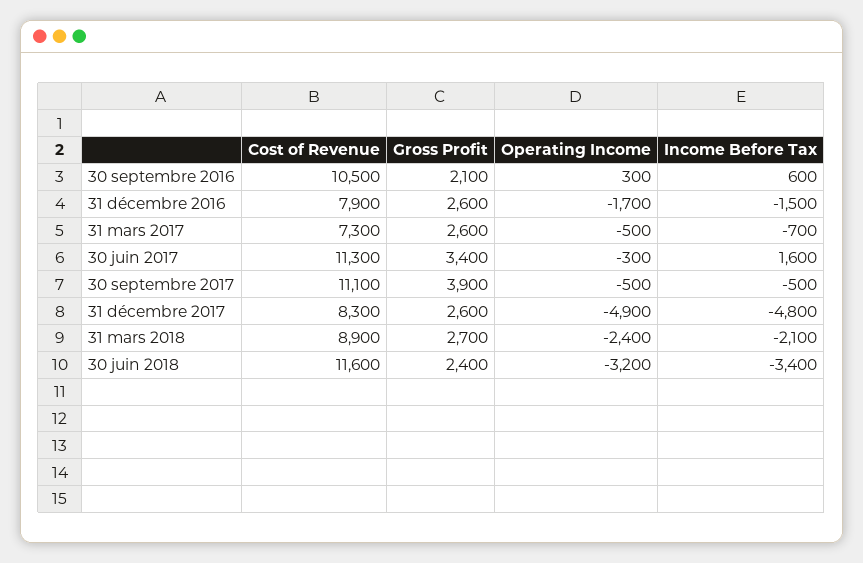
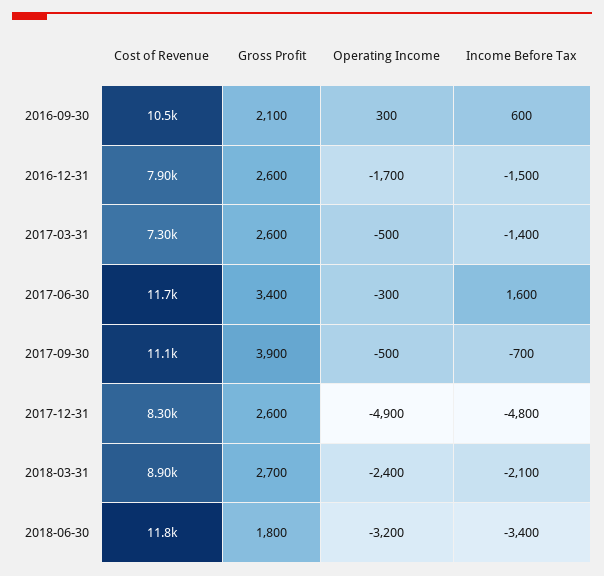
  {
    "Cost of Revenue": {
      "30 septembre 2016": 10500,
      "31 décembre 2016": 7900,
      "31 mars 2017": 7300,
-     "30 juin 2017": 11300,
+     "30 juin 2017": 11700,
      "30 septembre 2017": 11100,
      "31 décembre 2017": 8300,
      "31 mars 2018": 8900,
-     "30 juin 2018": 11600
+     "30 juin 2018": 11800
    },
    "Gross Profit": {
      "30 septembre 2016": 2100,
      "31 décembre 2016": 2600,
      "31 mars 2017": 2600,
      "30 juin 2017": 3400,
      "30 septembre 2017": 3900,
      "31 décembre 2017": 2600,
      "31 mars 2018": 2700,
-     "30 juin 2018": 2400
+     "30 juin 2018": 1800
    },
    "Operating Income": {
      "30 septembre 2016": 300,
      "31 décembre 2016": -1700,
      "31 mars 2017": -500,
      "30 juin 2017": -300,
      "30 septembre 2017": -500,
      "31 décembre 2017": -4900,
      "31 mars 2018": -2400,
      "30 juin 2018": -3200
    },
    "Income Before Tax": {
      "30 septembre 2016": 600,
      "31 décembre 2016": -1500,
-     "31 mars 2017": -700,
+     "31 mars 2017": -1400,
      "30 juin 2017": 1600,
-     "30 septembre 2017": -500,
+     "30 septembre 2017": -700,
      "31 décembre 2017": -4800,
      "31 mars 2018": -2100,
      "30 juin 2018": -3400
    }
  }

